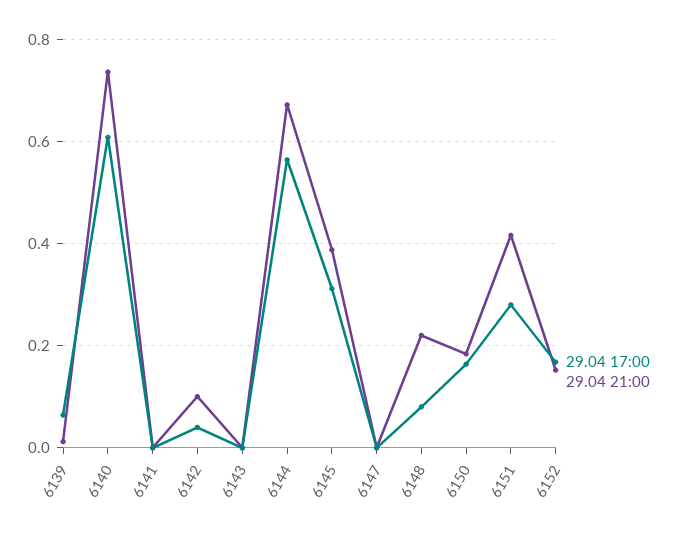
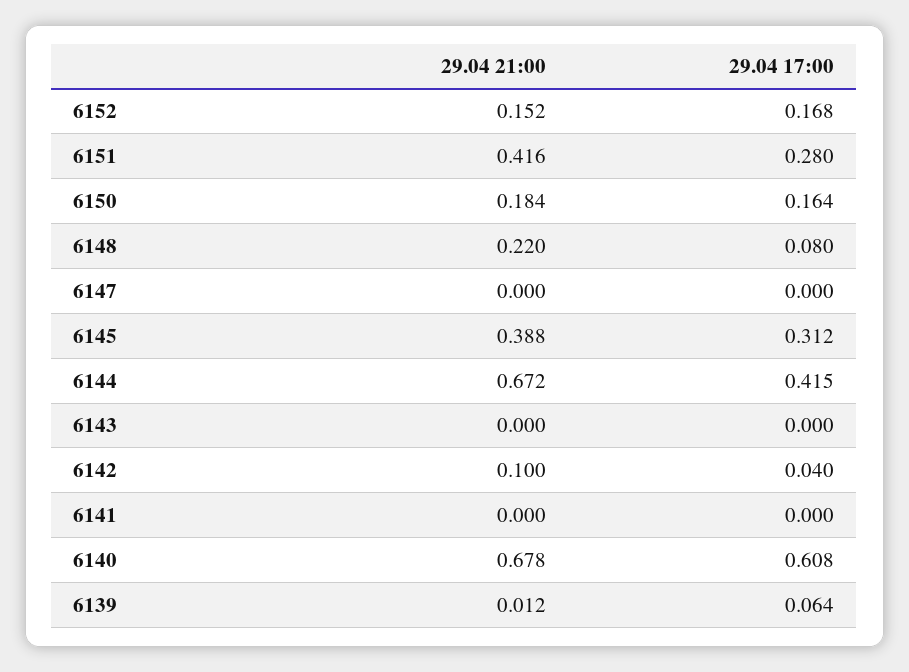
  {
    "29.04 17:00": {
      "6139": 0.064,
      "6140": 0.608,
      "6141": 0,
      "6142": 0.04,
      "6143": 0,
-     "6144": 0.56,
+     "6144": 0.415,
      "6145": 0.312,
      "6147": 0,
      "6148": 0.08,
      "6150": 0.164,
      "6151": 0.28,
      "6152": 0.168
    },
    "29.04 21:00": {
      "6139": 0.012,
-     "6140": 0.74,
+     "6140": 0.678,
      "6141": 0,
      "6142": 0.1,
      "6143": 0,
      "6144": 0.672,
      "6145": 0.388,
      "6147": 0,
      "6148": 0.22,
      "6150": 0.184,
      "6151": 0.416,
      "6152": 0.152
    }
  }

